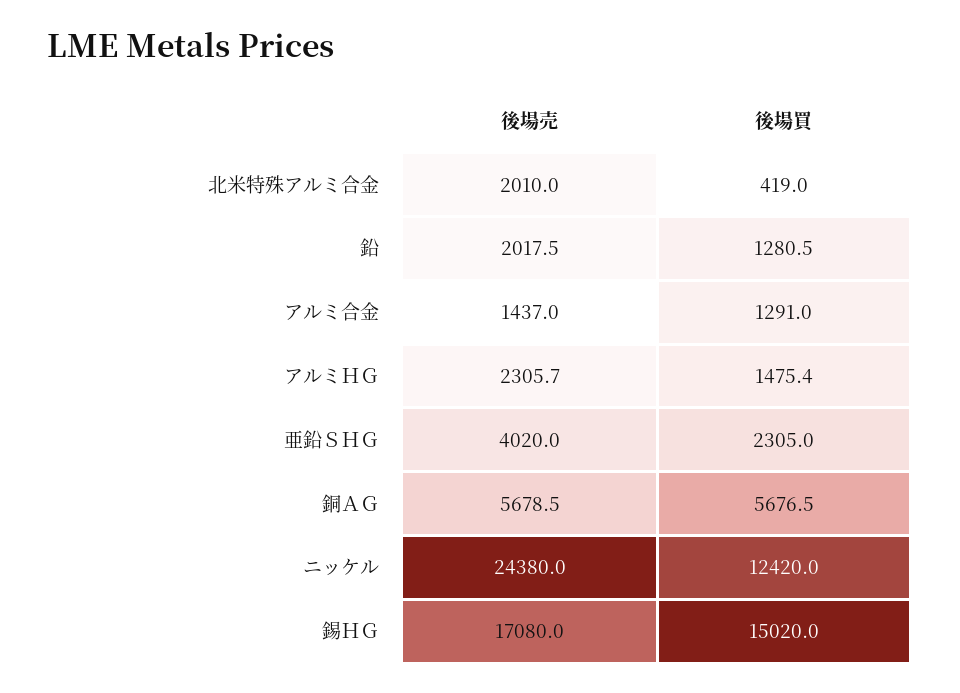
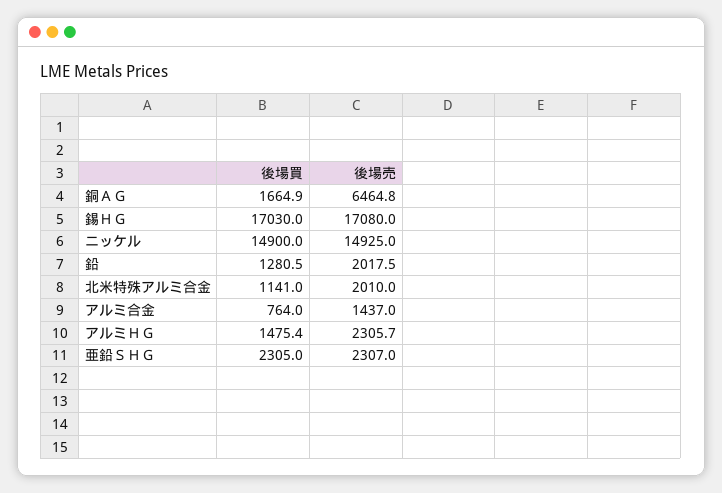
  {
    "後場売": {
      "北米特殊アルミ合金": 2010,
      "鉛": 2017.5,
      "アルミ合金": 1437,
      "アルミＨＧ": 2305.7,
-     "亜鉛ＳＨＧ": 4020,
+     "亜鉛ＳＨＧ": 2307,
-     "銅ＡＧ": 5678.5,
+     "銅ＡＧ": 6464.8,
-     "ニッケル": 24380,
+     "ニッケル": 14925,
      "錫ＨＧ": 17080
    },
    "後場買": {
-     "北米特殊アルミ合金": 419,
+     "北米特殊アルミ合金": 1141,
      "鉛": 1280.5,
-     "アルミ合金": 1291,
+     "アルミ合金": 764,
      "アルミＨＧ": 1475.4,
      "亜鉛ＳＨＧ": 2305,
-     "銅ＡＧ": 5676.5,
+     "銅ＡＧ": 1664.9,
-     "ニッケル": 12420,
+     "ニッケル": 14900,
-     "錫ＨＧ": 15020
+     "錫ＨＧ": 17030
    }
  }

